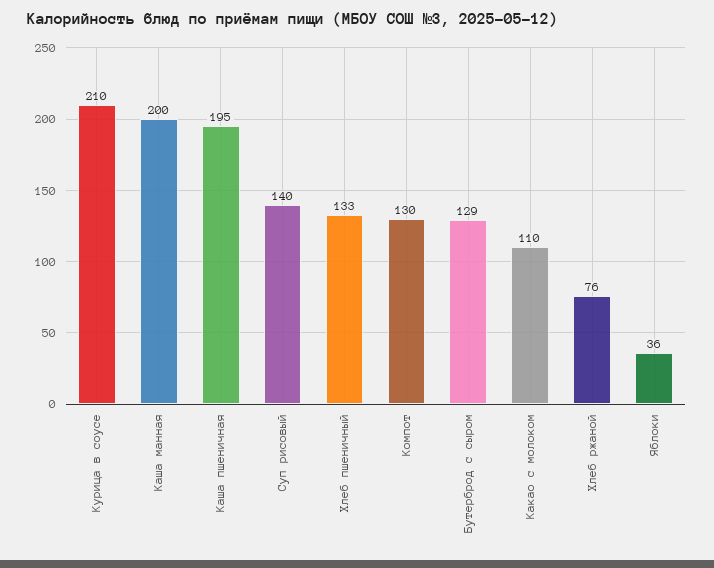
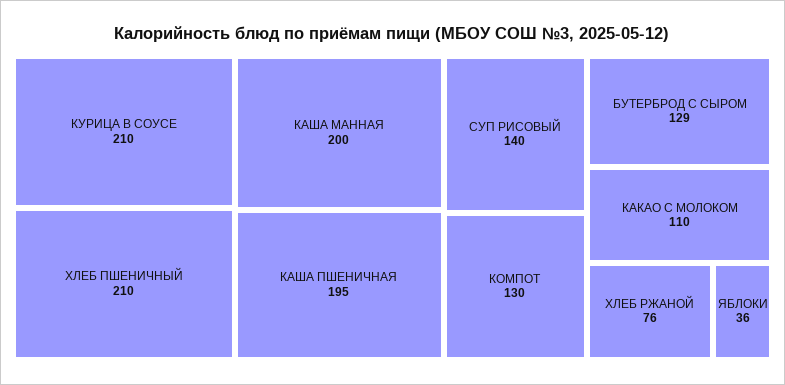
  {
    "Курица в соусе": 210,
    "Каша манная": 200,
    "Каша пшеничная": 195,
    "Суп рисовый": 140,
-   "Хлеб пшеничный": 133,
+   "Хлеб пшеничный": 210,
    "Компот": 130,
    "Бутерброд с сыром": 129,
    "Какао с молоком": 110,
    "Хлеб ржаной": 76,
    "Яблоки": 36
  }

